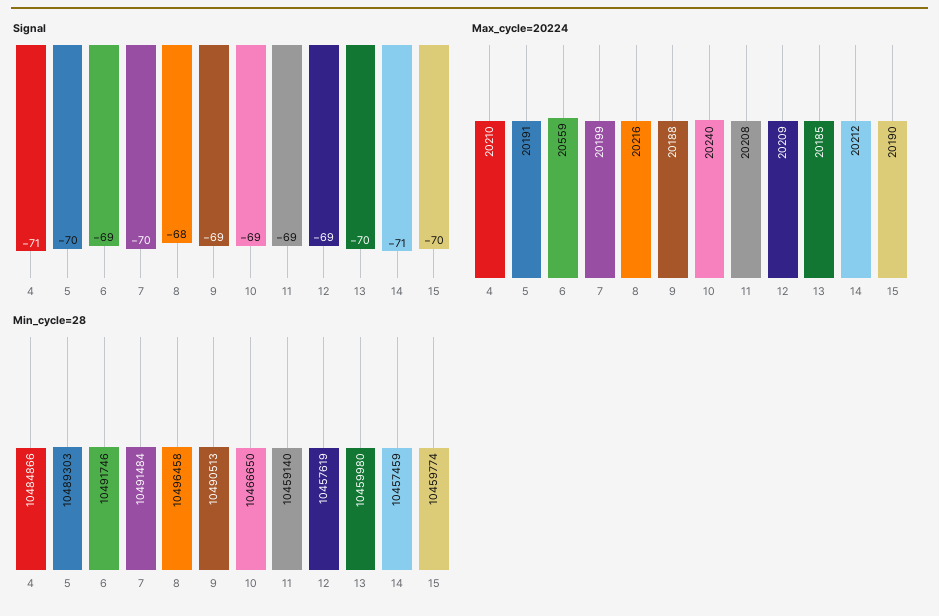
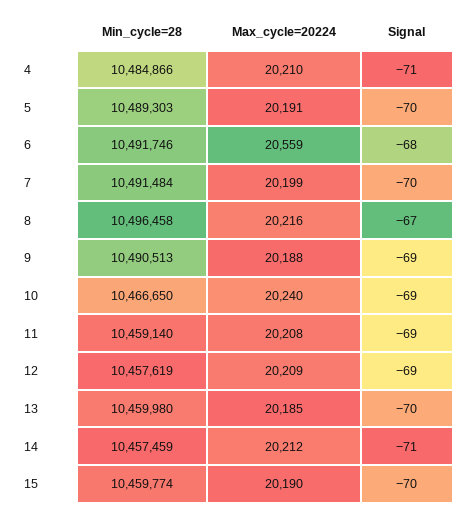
  {
    "Signal": {
      "4": -71,
      "5": -70,
-     "6": -69,
+     "6": -68,
      "7": -70,
-     "8": -68,
+     "8": -67,
      "9": -69,
      "10": -69,
      "11": -69,
      "12": -69,
      "13": -70,
      "14": -71,
      "15": -70
    },
    "Max_cycle=20224": {
      "4": 20210,
      "5": 20191,
      "6": 20559,
      "7": 20199,
      "8": 20216,
      "9": 20188,
      "10": 20240,
      "11": 20208,
      "12": 20209,
      "13": 20185,
      "14": 20212,
      "15": 20190
    },
    "Min_cycle=28": {
      "4": 10484866,
      "5": 10489303,
      "6": 10491746,
      "7": 10491484,
      "8": 10496458,
      "9": 10490513,
      "10": 10466650,
      "11": 10459140,
      "12": 10457619,
      "13": 10459980,
      "14": 10457459,
      "15": 10459774
    }
  }

